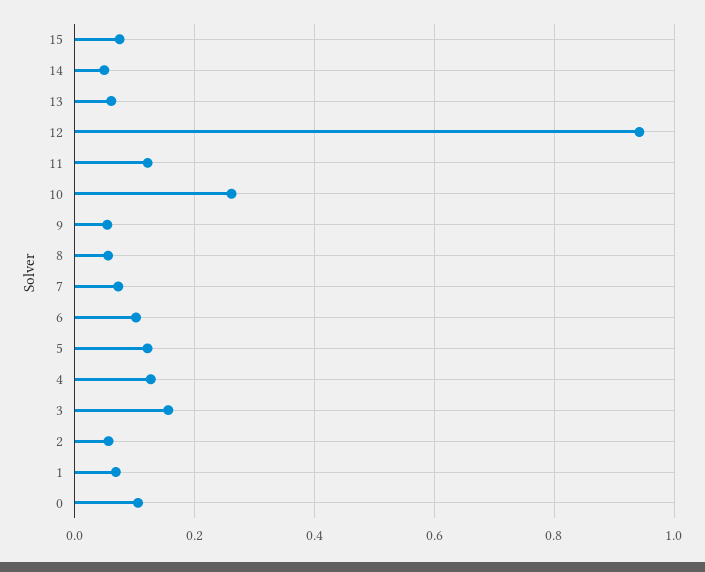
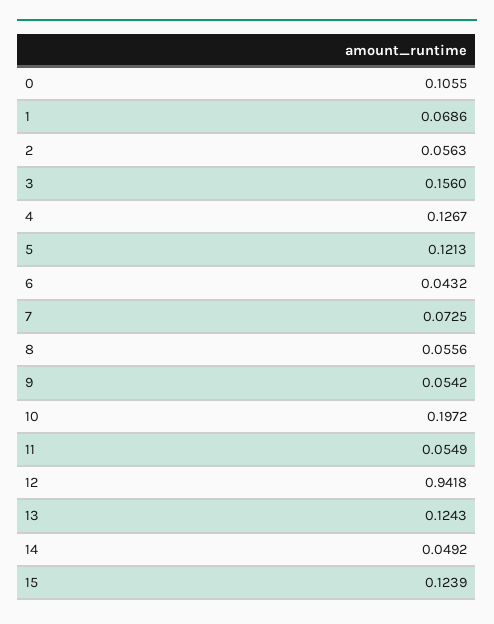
  {
-   "15": 0.08,
+   "15": 0.1239,
    "14": 0.0492,
-   "13": 0.06,
+   "13": 0.1243,
    "12": 0.9418,
-   "11": 0.12,
+   "11": 0.0549,
-   "10": 0.26,
+   "10": 0.1972,
    "9": 0.0542,
    "8": 0.0556,
    "7": 0.0725,
-   "6": 0.1,
+   "6": 0.0432,
    "5": 0.1213,
    "4": 0.1267,
    "3": 0.156,
    "2": 0.0563,
    "1": 0.0686,
    "0": 0.1055
  }

